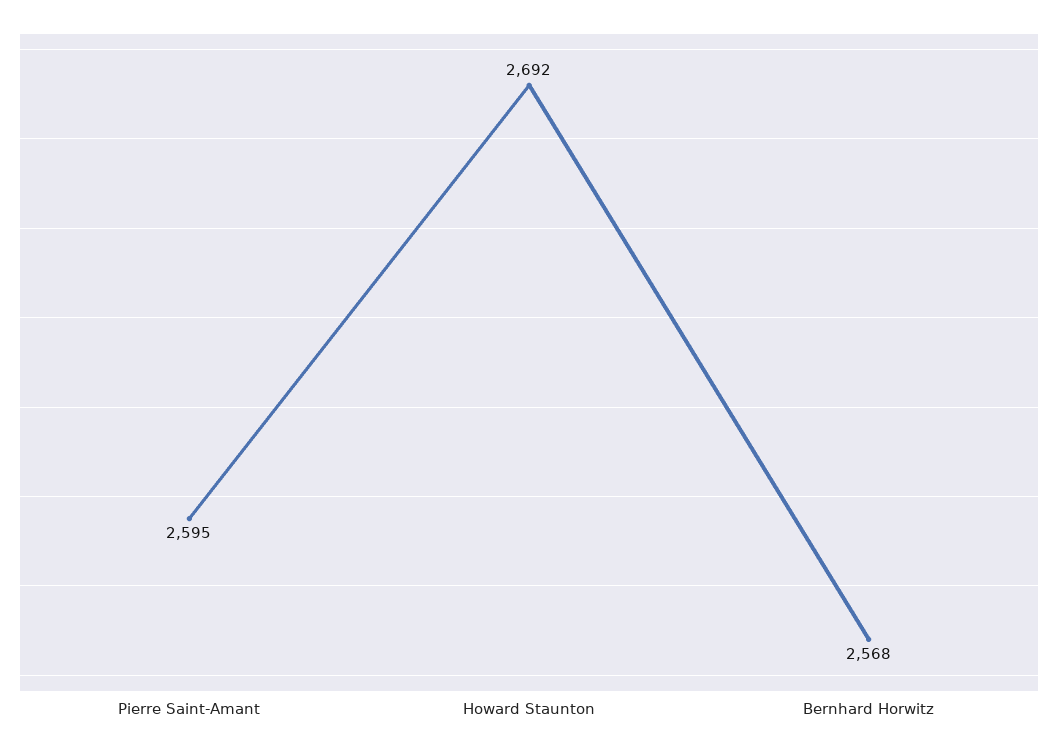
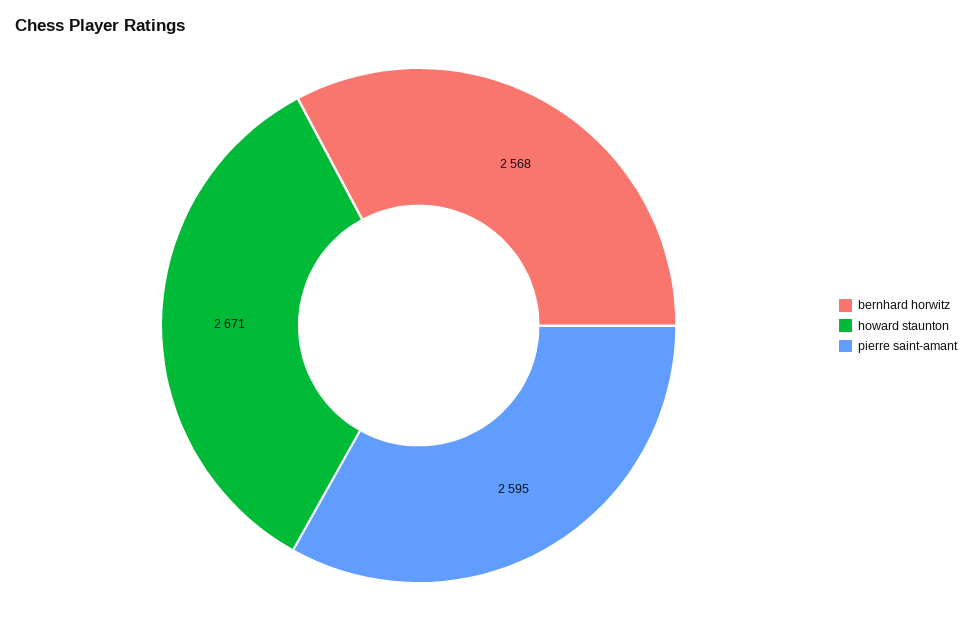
  {
    "Pierre Saint-Amant": 2595,
-   "Howard Staunton": 2692,
+   "Howard Staunton": 2671,
    "Bernhard Horwitz": 2568
  }

